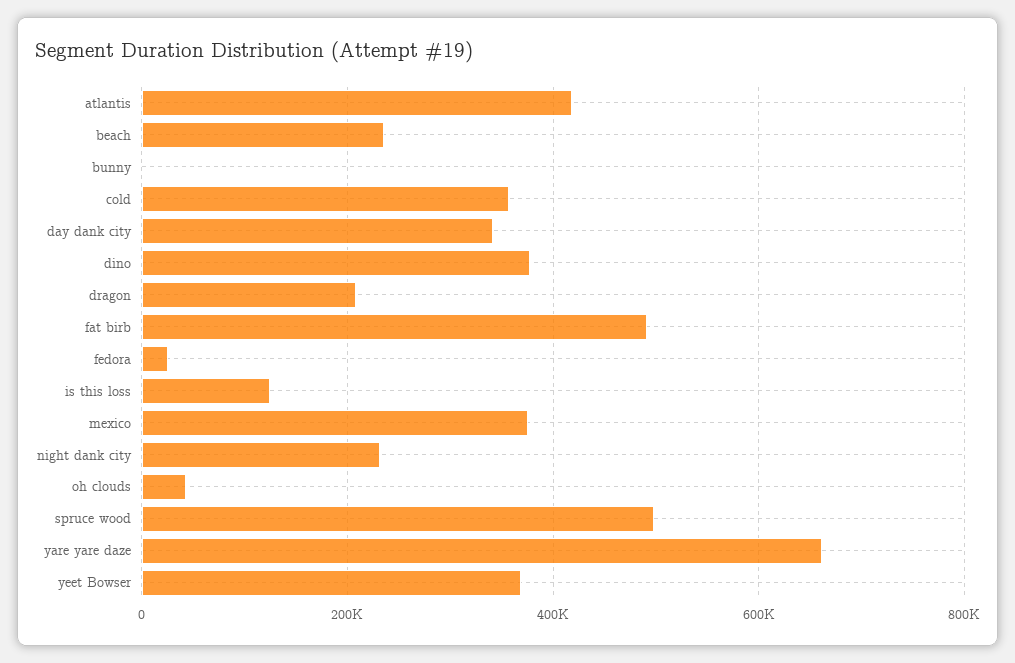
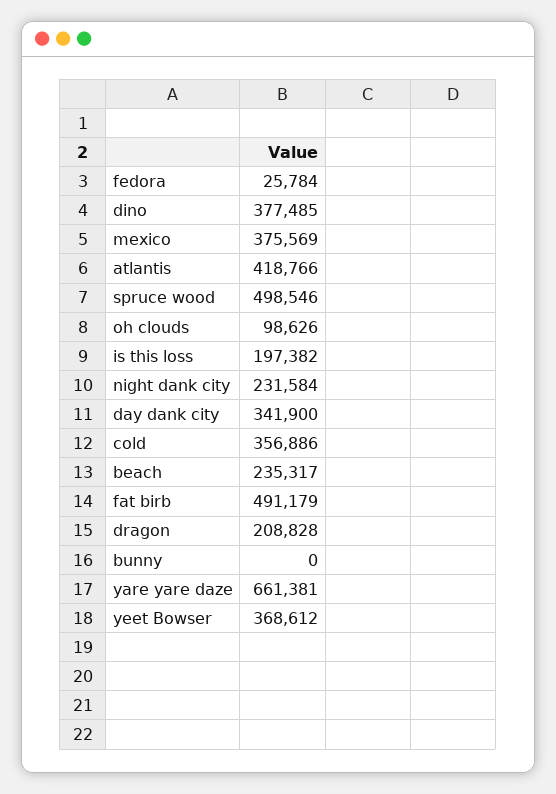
  {
    "atlantis": 418766,
    "beach": 235317,
    "bunny": 0,
    "cold": 356886,
    "day dank city": 341900,
    "dino": 377485,
    "dragon": 208828,
    "fat birb": 491179,
    "fedora": 25784,
-   "is this loss": 120000,
+   "is this loss": 197382,
    "mexico": 375569,
    "night dank city": 231584,
-   "oh clouds": 40000,
+   "oh clouds": 98626,
    "spruce wood": 498546,
    "yare yare daze": 661381,
    "yeet Bowser": 368612
  }

